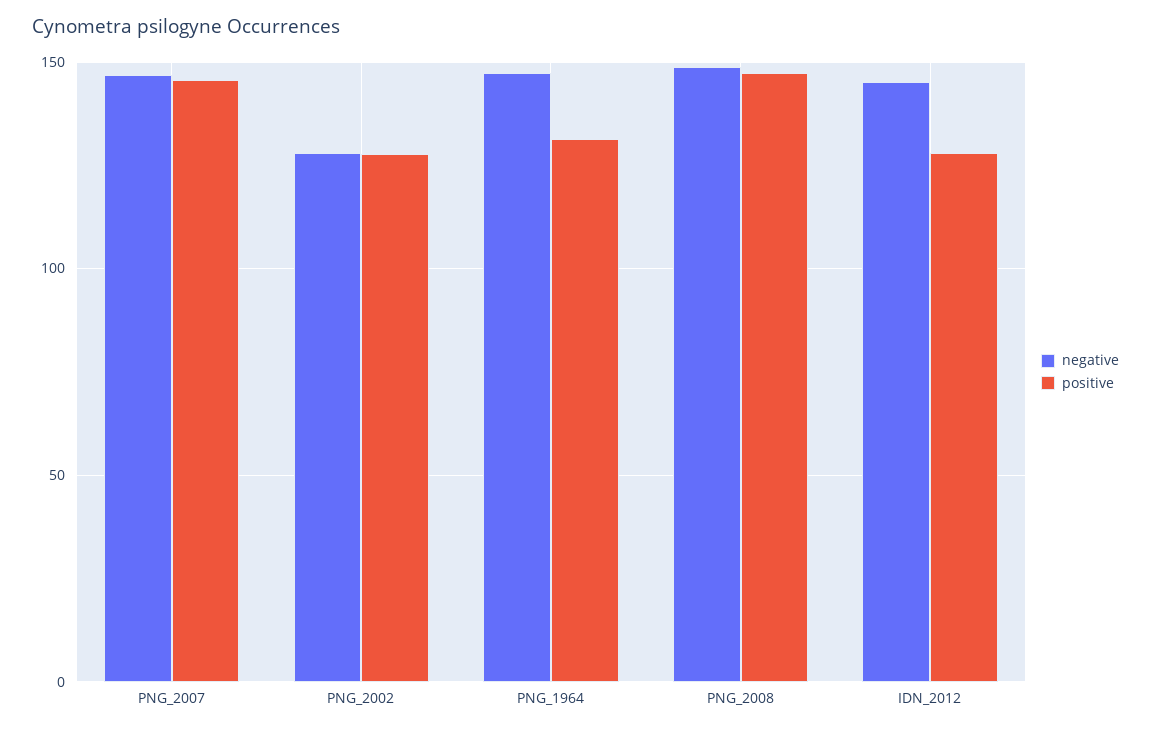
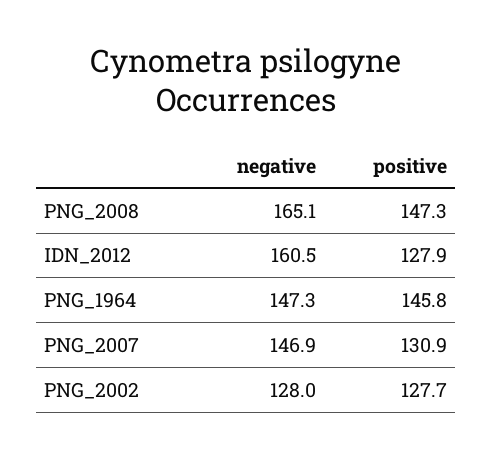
  {
    "negative": {
      "PNG_2007": 146.9,
      "PNG_2002": 128,
      "PNG_1964": 147.3,
-     "PNG_2008": 150,
+     "PNG_2008": 165.1,
-     "IDN_2012": 145
+     "IDN_2012": 160.5
    },
    "positive": {
-     "PNG_2007": 145,
+     "PNG_2007": 130.9,
      "PNG_2002": 127.7,
-     "PNG_1964": 130,
+     "PNG_1964": 145.8,
      "PNG_2008": 147.3,
      "IDN_2012": 127.9
    }
  }

